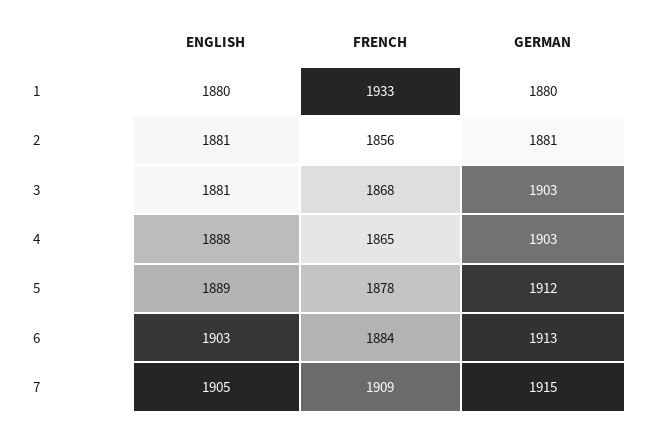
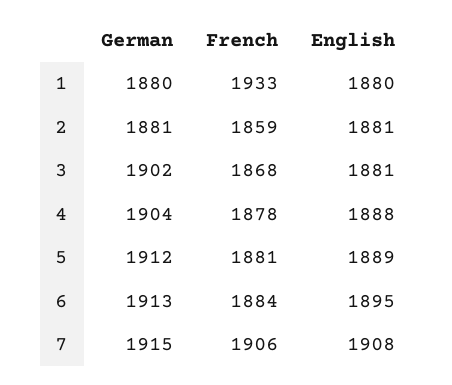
  {
    "ENGLISH": {
      "1": 1880,
      "2": 1881,
      "3": 1881,
      "4": 1888,
      "5": 1889,
-     "6": 1903,
+     "6": 1895,
-     "7": 1905
+     "7": 1908
    },
    "FRENCH": {
      "1": 1933,
-     "2": 1856,
+     "2": 1859,
      "3": 1868,
-     "4": 1865,
+     "4": 1878,
-     "5": 1878,
+     "5": 1881,
      "6": 1884,
-     "7": 1909
+     "7": 1906
    },
    "GERMAN": {
      "1": 1880,
      "2": 1881,
-     "3": 1903,
+     "3": 1902,
-     "4": 1903,
+     "4": 1904,
      "5": 1912,
      "6": 1913,
      "7": 1915
    }
  }

